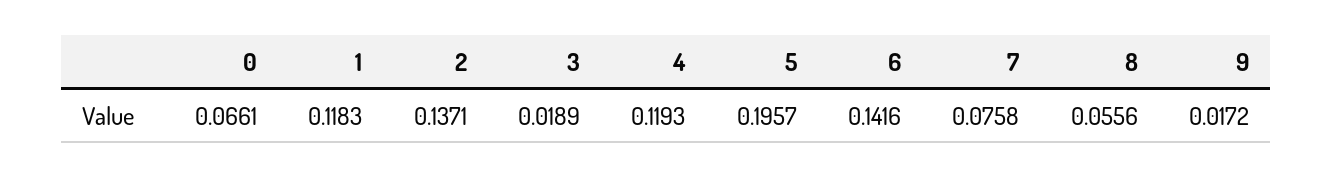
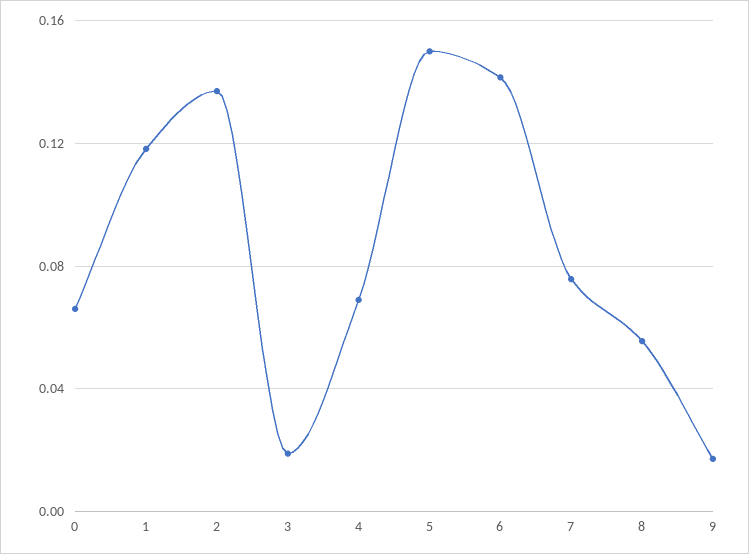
  {
    "0": 0.0661,
    "1": 0.1183,
    "2": 0.1371,
    "3": 0.0189,
-   "4": 0.1193,
+   "4": 0.07,
-   "5": 0.1957,
+   "5": 0.15,
    "6": 0.1416,
    "7": 0.0758,
    "8": 0.0556,
    "9": 0.0172
  }

